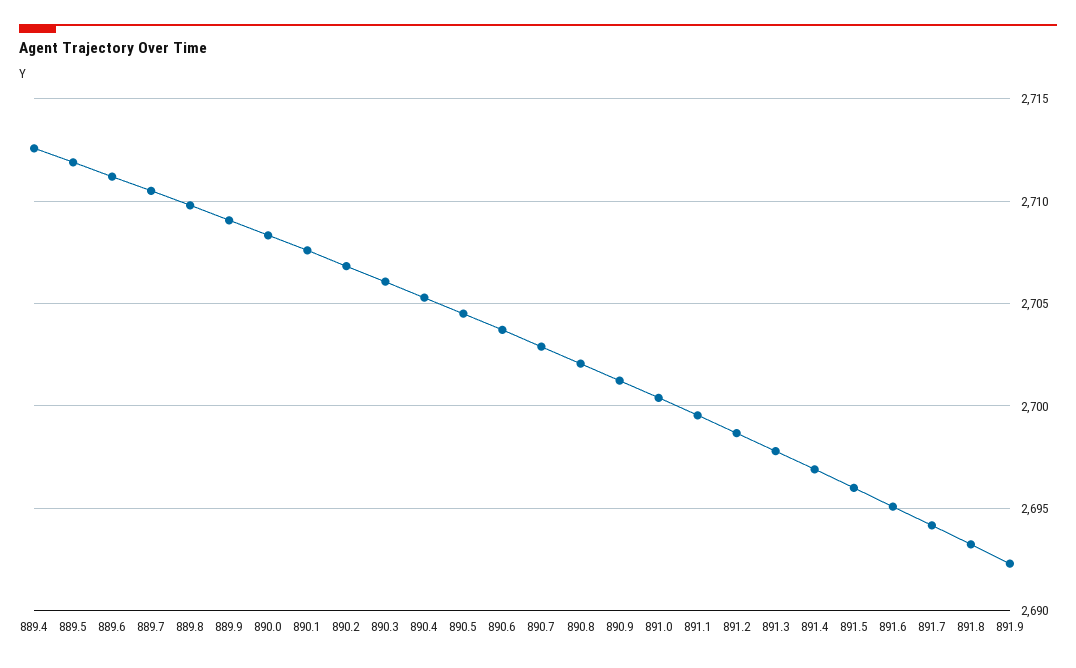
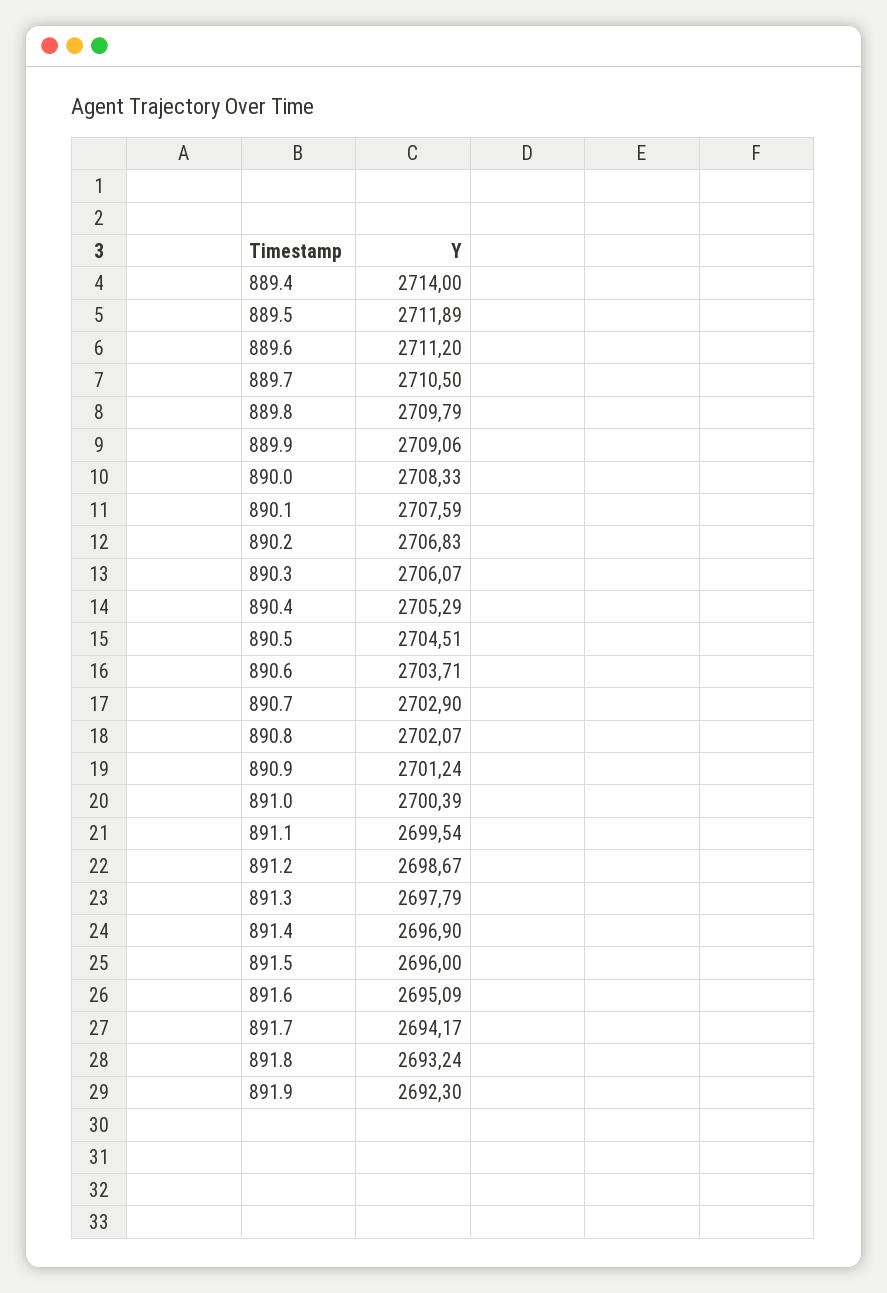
  {
-   "889.4": 2712.5,
+   "889.4": 2714,
    "889.5": 2711.89,
    "889.6": 2711.2,
    "889.7": 2710.5,
    "889.8": 2709.79,
    "889.9": 2709.06,
    "890.0": 2708.33,
    "890.1": 2707.59,
    "890.2": 2706.83,
    "890.3": 2706.07,
    "890.4": 2705.29,
    "890.5": 2704.51,
    "890.6": 2703.71,
    "890.7": 2702.9,
    "890.8": 2702.07,
    "890.9": 2701.24,
    "891.0": 2700.39,
    "891.1": 2699.54,
    "891.2": 2698.67,
    "891.3": 2697.79,
    "891.4": 2696.9,
    "891.5": 2696,
    "891.6": 2695.09,
    "891.7": 2694.17,
    "891.8": 2693.24,
    "891.9": 2692.3
  }

